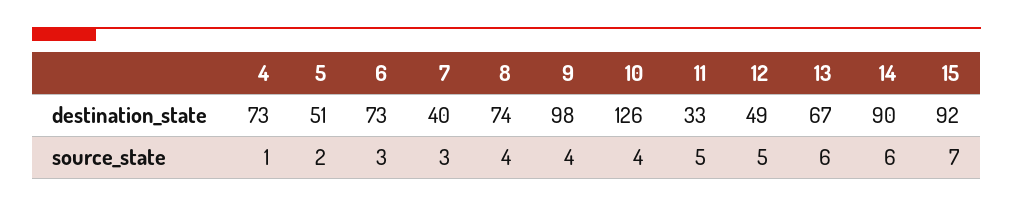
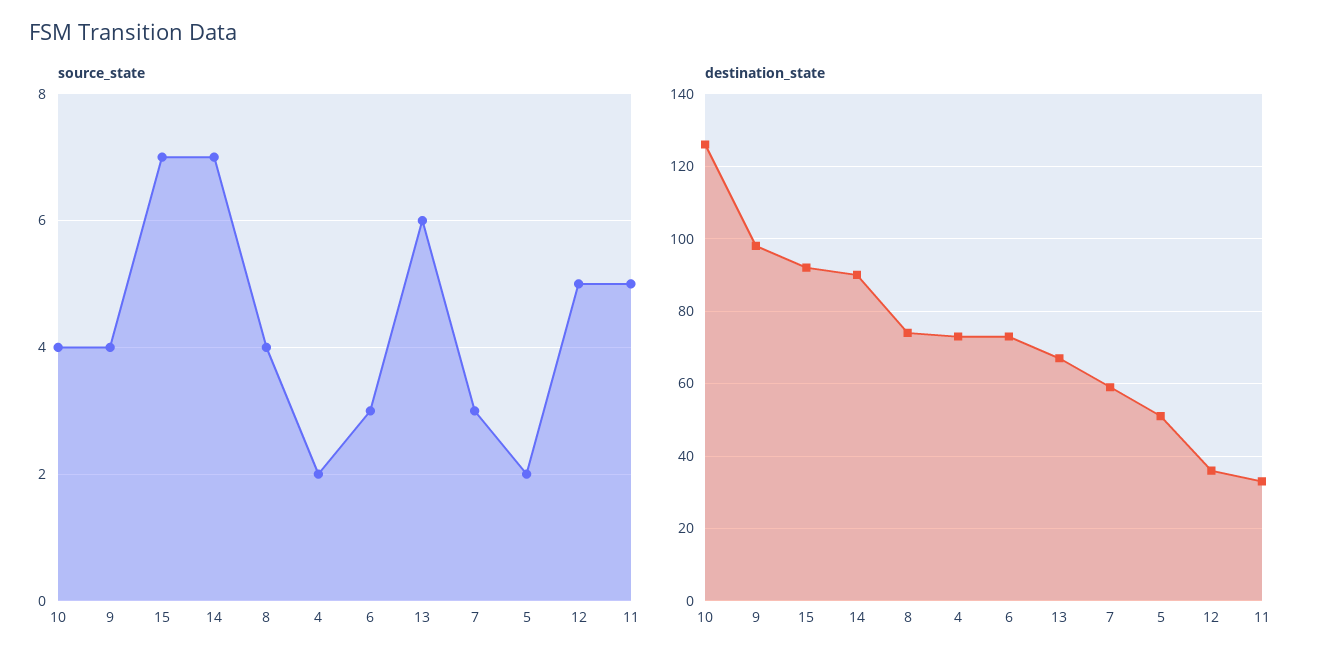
  {
    "destination_state": {
      "4": 73,
      "5": 51,
      "6": 73,
-     "7": 40,
+     "7": 60,
      "8": 74,
      "9": 98,
      "10": 126,
      "11": 33,
-     "12": 49,
+     "12": 35,
      "13": 67,
      "14": 90,
      "15": 92
    },
    "source_state": {
-     "4": 1,
+     "4": 2,
      "5": 2,
      "6": 3,
      "7": 3,
      "8": 4,
      "9": 4,
      "10": 4,
      "11": 5,
      "12": 5,
      "13": 6,
-     "14": 6,
+     "14": 7,
      "15": 7
    }
  }

